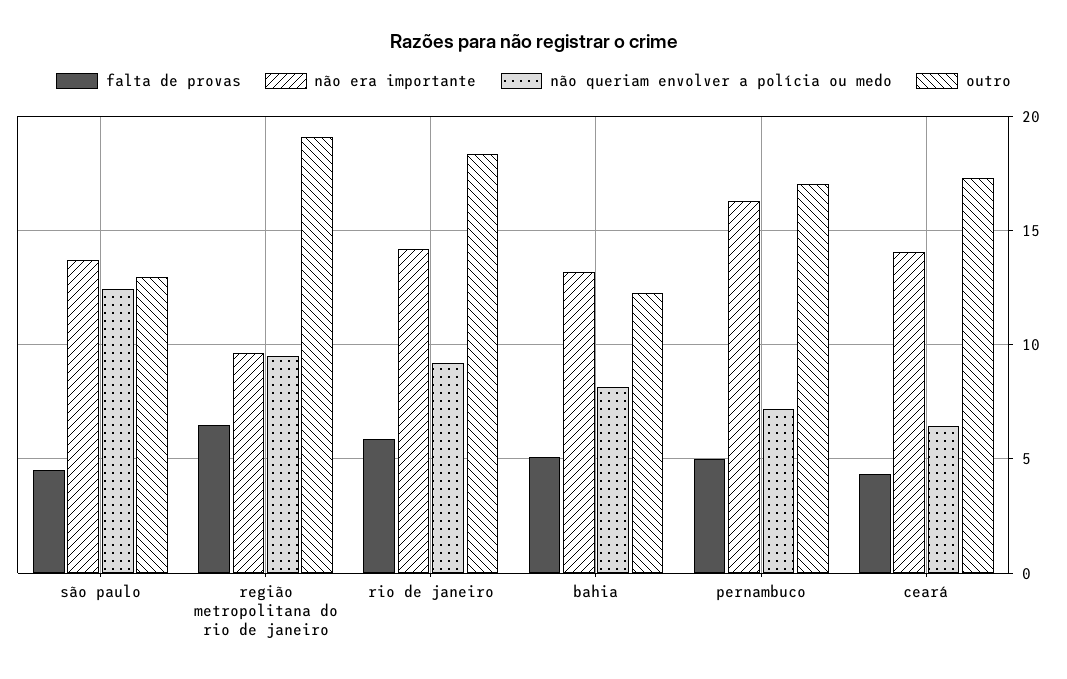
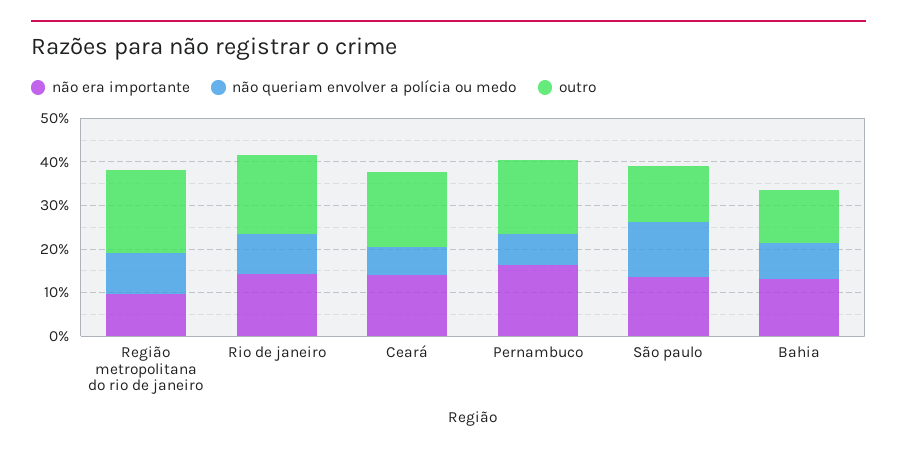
  {
-   "falta de provas": {
-     "são paulo": 4.5,
-     "região metropolitana do rio de janeiro": 6.5,
-     "rio de janeiro": 6,
-     "bahia": 5,
-     "pernambuco": 5,
-     "ceará": 4.5
-   },
    "não era importante": {
      "são paulo": 13.5,
      "região metropolitana do rio de janeiro": 9.5,
      "rio de janeiro": 14,
      "bahia": 13,
      "pernambuco": 16.5,
      "ceará": 14
    },
    "não queriam envolver a polícia ou medo": {
      "são paulo": 12.5,
      "região metropolitana do rio de janeiro": 9.5,
      "rio de janeiro": 9,
      "bahia": 8,
      "pernambuco": 7,
      "ceará": 6.5
    },
    "outro": {
      "são paulo": 13,
      "região metropolitana do rio de janeiro": 19,
      "rio de janeiro": 18.5,
      "bahia": 12.5,
      "pernambuco": 17,
      "ceará": 17.5
    }
  }

